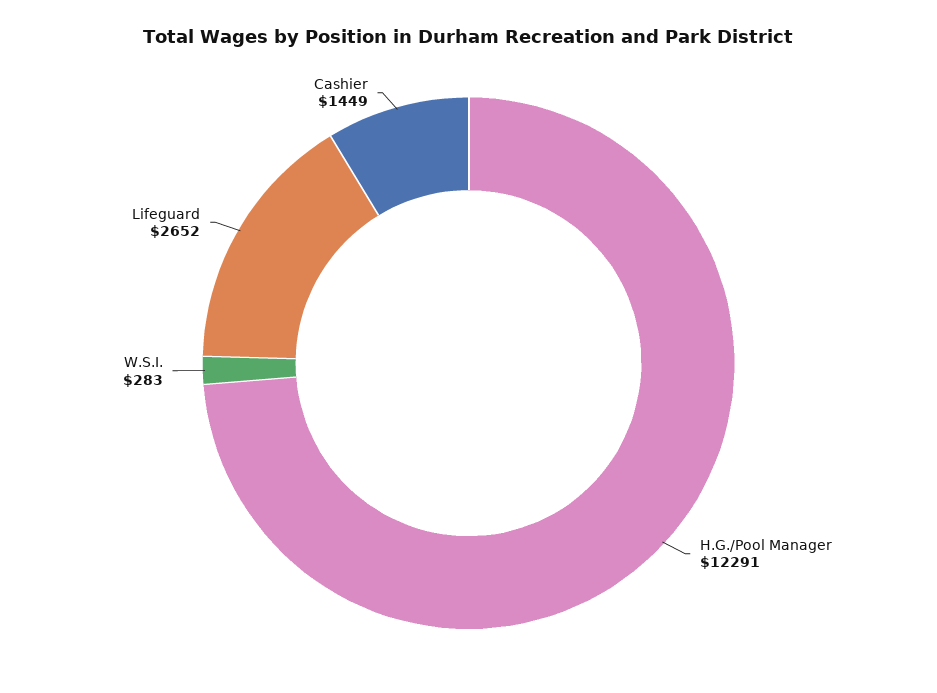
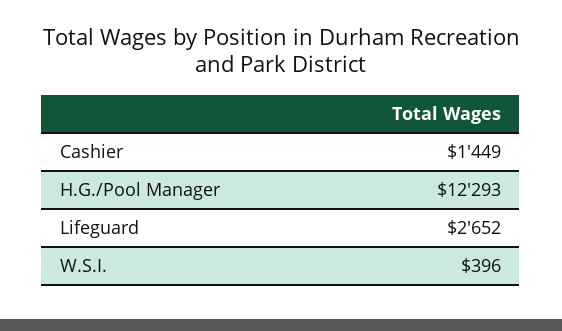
  {
-   "H.G./Pool Manager": 12291,
+   "H.G./Pool Manager": 12293,
-   "W.S.I.": 283,
+   "W.S.I.": 396,
    "Lifeguard": 2652,
    "Cashier": 1449
  }

